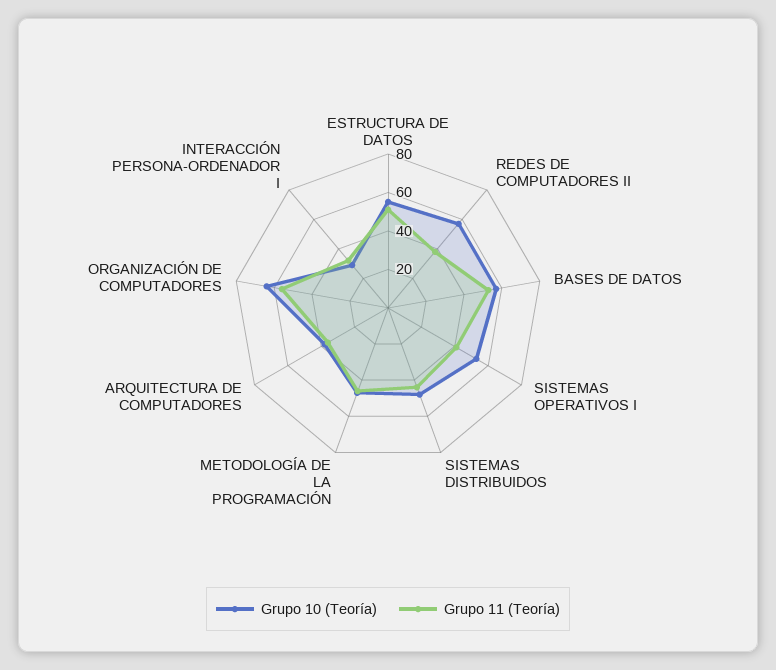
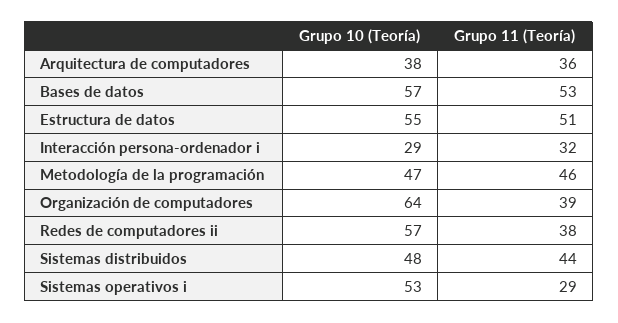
  {
    "Grupo 10 (Teoría)": {
      "ESTRUCTURA DE DATOS": 55,
      "REDES DE COMPUTADORES II": 57,
      "BASES DE DATOS": 57,
      "SISTEMAS OPERATIVOS I": 53,
      "SISTEMAS DISTRIBUIDOS": 48,
      "METODOLOGÍA DE LA PROGRAMACIÓN": 47,
      "ARQUITECTURA DE COMPUTADORES": 38,
      "ORGANIZACIÓN DE COMPUTADORES": 64,
      "INTERACCIÓN PERSONA-ORDENADOR I": 29
    },
    "Grupo 11 (Teoría)": {
      "ESTRUCTURA DE DATOS": 51,
      "REDES DE COMPUTADORES II": 38,
      "BASES DE DATOS": 53,
-     "SISTEMAS OPERATIVOS I": 40,
+     "SISTEMAS OPERATIVOS I": 29,
      "SISTEMAS DISTRIBUIDOS": 44,
      "METODOLOGÍA DE LA PROGRAMACIÓN": 46,
      "ARQUITECTURA DE COMPUTADORES": 36,
-     "ORGANIZACIÓN DE COMPUTADORES": 55,
+     "ORGANIZACIÓN DE COMPUTADORES": 39,
      "INTERACCIÓN PERSONA-ORDENADOR I": 32
    }
  }

